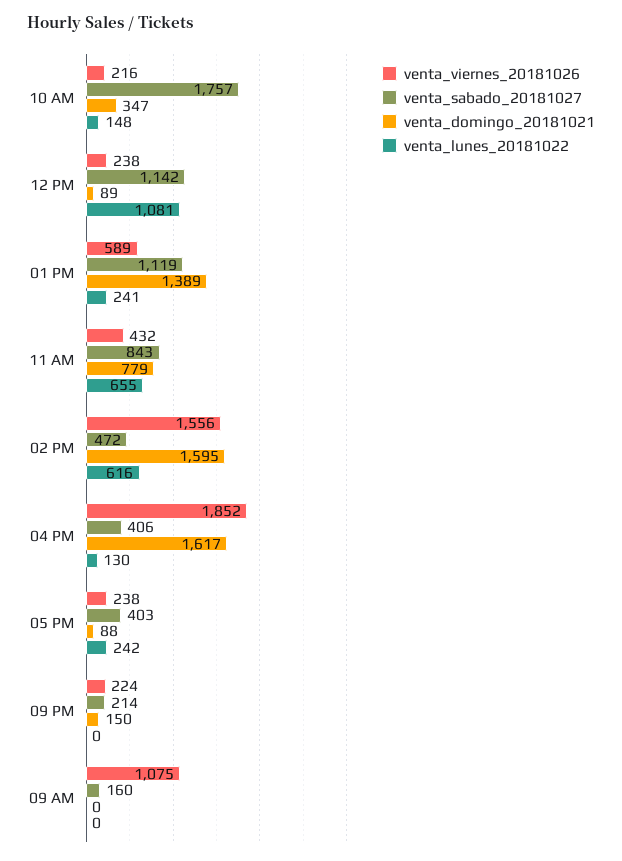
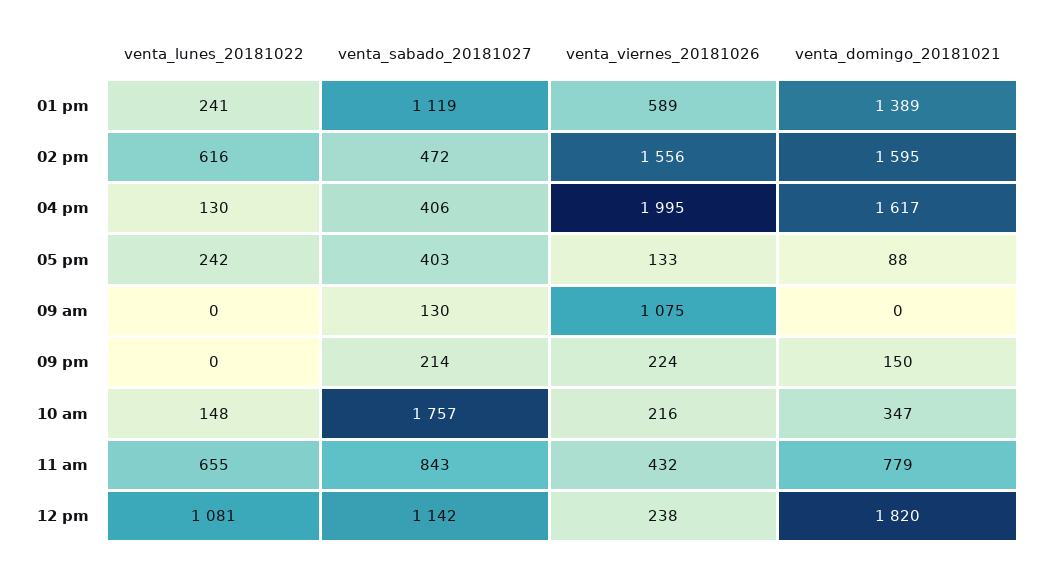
  {
    "venta_viernes_20181026": {
      "10 AM": 216,
      "12 PM": 238,
      "01 PM": 589,
      "11 AM": 432,
      "02 PM": 1556,
-     "04 PM": 1852,
+     "04 PM": 1995,
-     "05 PM": 238,
+     "05 PM": 133,
      "09 PM": 224,
      "09 AM": 1075
    },
    "venta_sabado_20181027": {
      "10 AM": 1757,
      "12 PM": 1142,
      "01 PM": 1119,
      "11 AM": 843,
      "02 PM": 472,
      "04 PM": 406,
      "05 PM": 403,
      "09 PM": 214,
-     "09 AM": 160
+     "09 AM": 130
    },
    "venta_domingo_20181021": {
      "10 AM": 347,
-     "12 PM": 89,
+     "12 PM": 1820,
      "01 PM": 1389,
      "11 AM": 779,
      "02 PM": 1595,
      "04 PM": 1617,
      "05 PM": 88,
      "09 PM": 150,
      "09 AM": 0
    },
    "venta_lunes_20181022": {
      "10 AM": 148,
      "12 PM": 1081,
      "01 PM": 241,
      "11 AM": 655,
      "02 PM": 616,
      "04 PM": 130,
      "05 PM": 242,
      "09 PM": 0,
      "09 AM": 0
    }
  }

